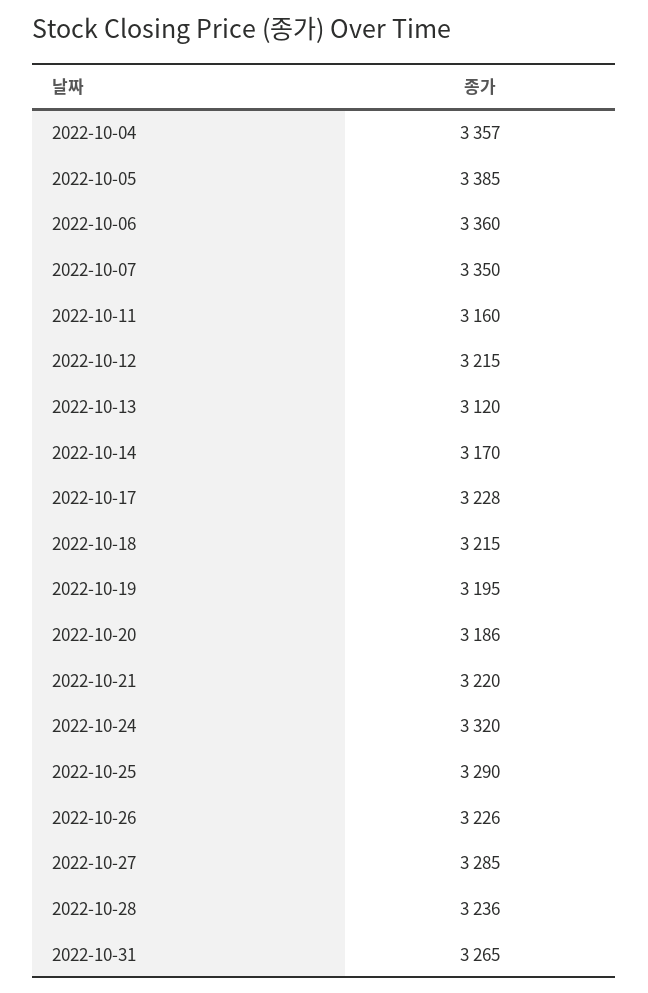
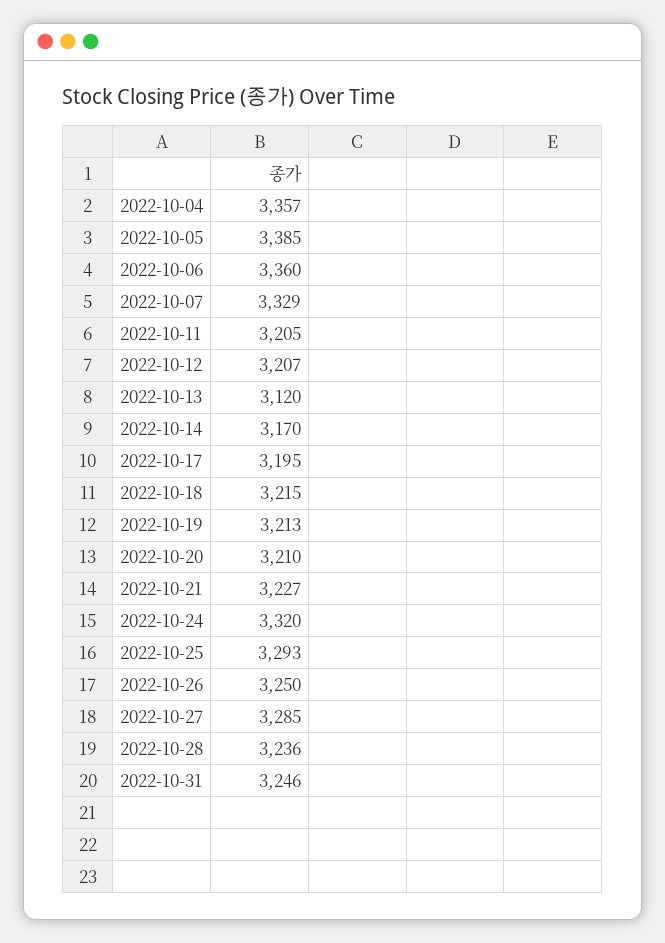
  {
    "2022-10-04": 3357,
    "2022-10-05": 3385,
    "2022-10-06": 3360,
-   "2022-10-07": 3350,
+   "2022-10-07": 3329,
-   "2022-10-11": 3160,
+   "2022-10-11": 3205,
-   "2022-10-12": 3215,
+   "2022-10-12": 3207,
    "2022-10-13": 3120,
    "2022-10-14": 3170,
-   "2022-10-17": 3228,
+   "2022-10-17": 3195,
    "2022-10-18": 3215,
-   "2022-10-19": 3195,
+   "2022-10-19": 3213,
-   "2022-10-20": 3186,
+   "2022-10-20": 3210,
-   "2022-10-21": 3220,
+   "2022-10-21": 3227,
    "2022-10-24": 3320,
-   "2022-10-25": 3290,
+   "2022-10-25": 3293,
-   "2022-10-26": 3226,
+   "2022-10-26": 3250,
    "2022-10-27": 3285,
    "2022-10-28": 3236,
-   "2022-10-31": 3265
+   "2022-10-31": 3246
  }

